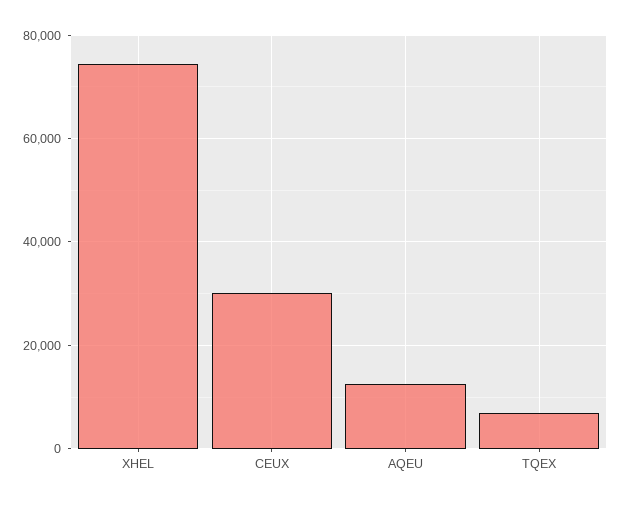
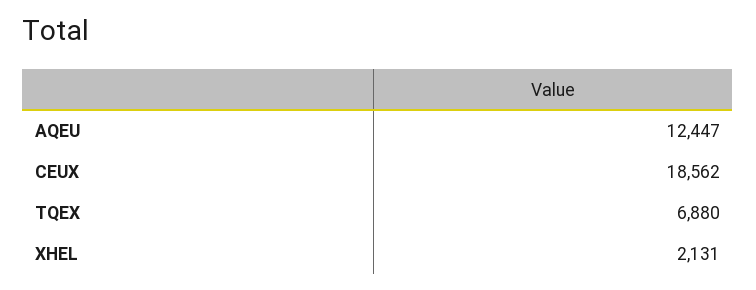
  {
-   "XHEL": 74000,
+   "XHEL": 2131,
-   "CEUX": 30000,
+   "CEUX": 18562,
    "AQEU": 12447,
    "TQEX": 6880
  }

